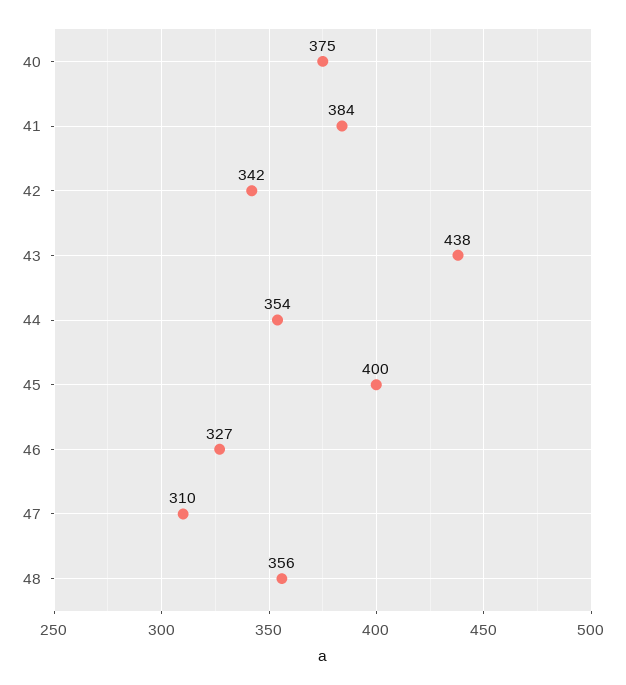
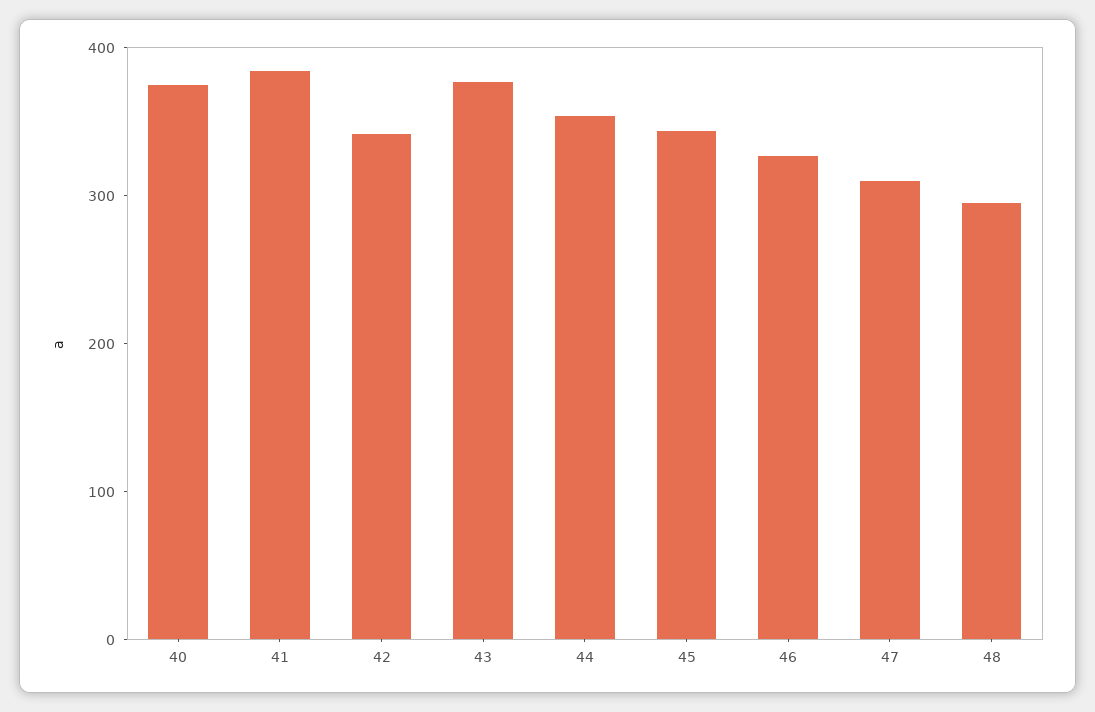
  {
    "40": 375,
    "41": 384,
    "42": 342,
-   "43": 438,
+   "43": 380,
    "44": 354,
-   "45": 400,
+   "45": 340,
    "46": 327,
    "47": 310,
-   "48": 356
+   "48": 300
  }

